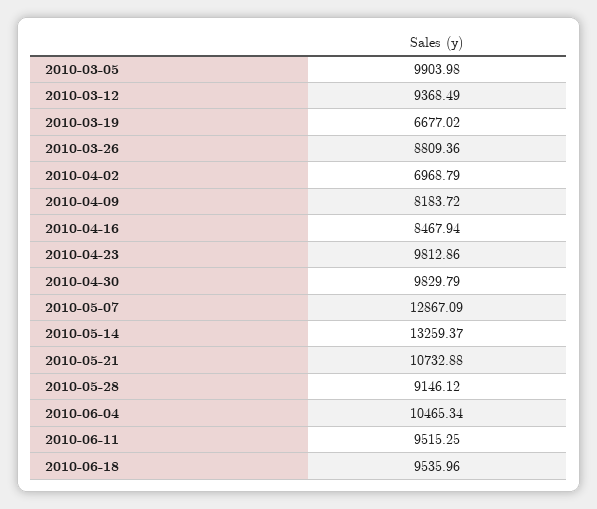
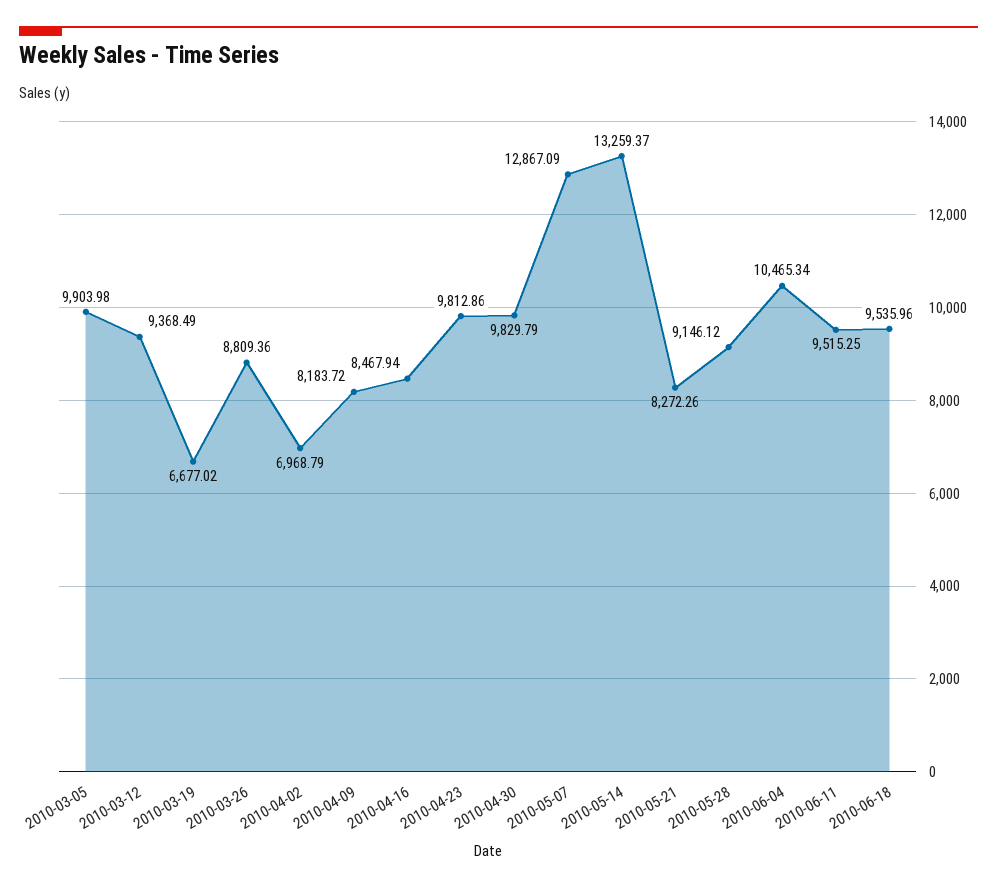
  {
    "2010-03-05": 9903.98,
    "2010-03-12": 9368.49,
    "2010-03-19": 6677.02,
    "2010-03-26": 8809.36,
    "2010-04-02": 6968.79,
    "2010-04-09": 8183.72,
    "2010-04-16": 8467.94,
    "2010-04-23": 9812.86,
    "2010-04-30": 9829.79,
    "2010-05-07": 12867.09,
    "2010-05-14": 13259.37,
-   "2010-05-21": 10732.88,
+   "2010-05-21": 8272.26,
    "2010-05-28": 9146.12,
    "2010-06-04": 10465.34,
    "2010-06-11": 9515.25,
    "2010-06-18": 9535.96
  }

